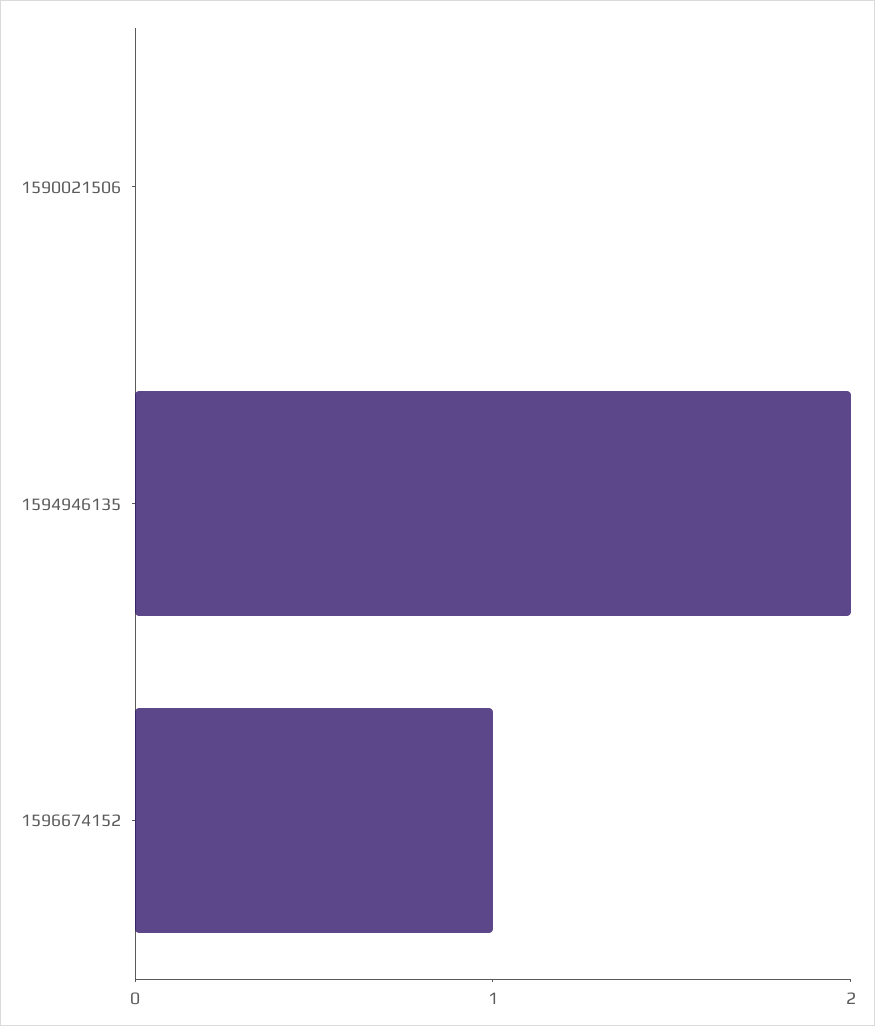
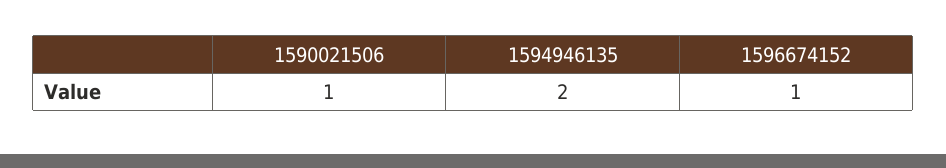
  {
-   "1590021506": 0,
+   "1590021506": 1,
    "1594946135": 2,
    "1596674152": 1
  }

